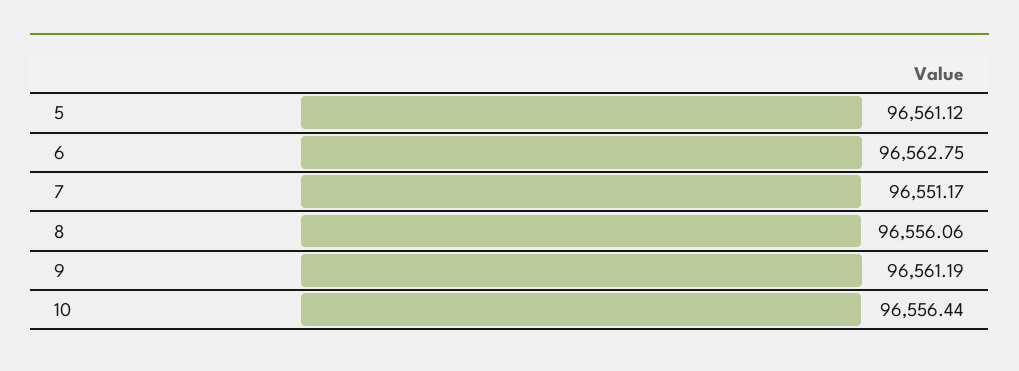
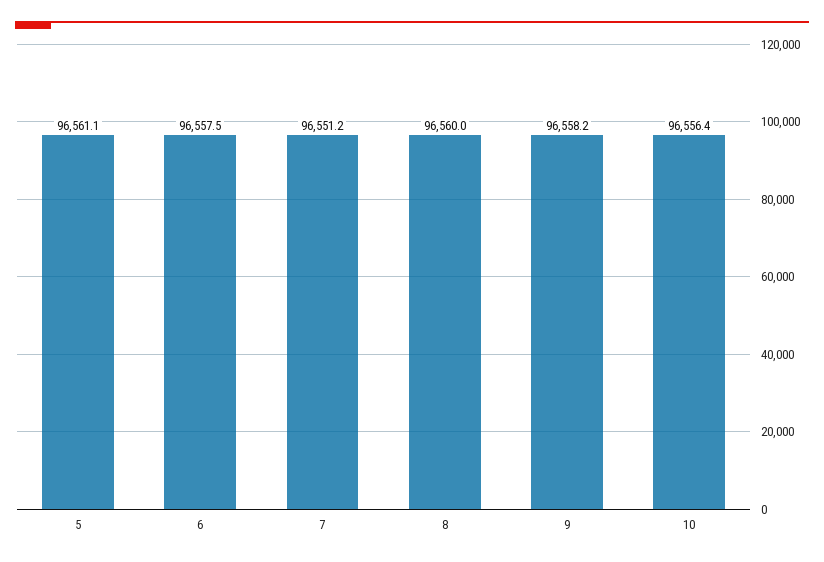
  {
    "5": 96561.12,
-   "6": 96562.75,
+   "6": 96557.5,
    "7": 96551.17,
-   "8": 96556.06,
+   "8": 96560,
-   "9": 96561.19,
+   "9": 96558.2,
    "10": 96556.44
  }

